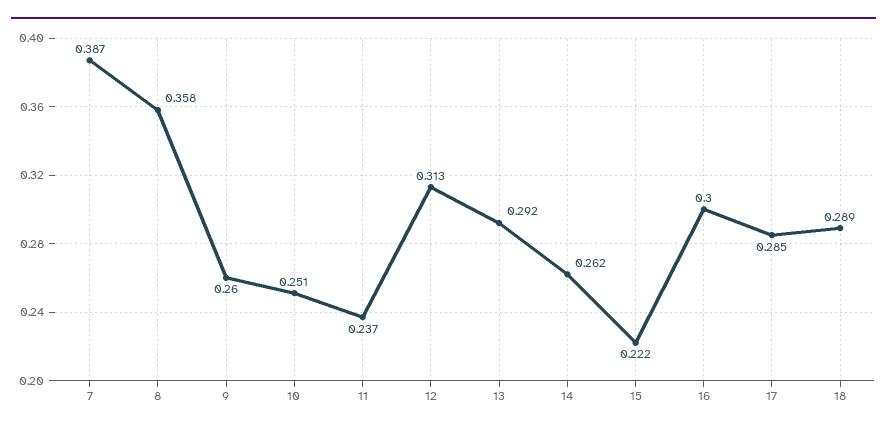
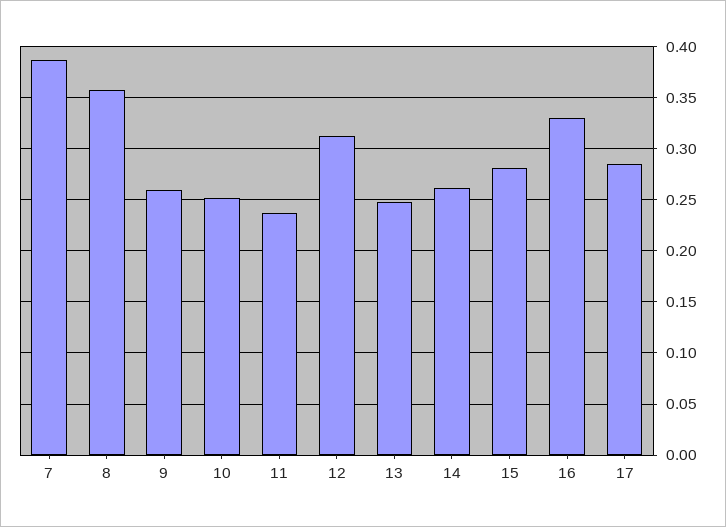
  {
    "7": 0.387,
    "8": 0.358,
    "9": 0.26,
    "10": 0.251,
    "11": 0.237,
    "12": 0.313,
-   "13": 0.292,
+   "13": 0.25,
    "14": 0.262,
-   "15": 0.222,
+   "15": 0.28,
-   "16": 0.3,
+   "16": 0.33,
-   "17": 0.285,
+   "17": 0.285
-   "18": 0.289
  }

